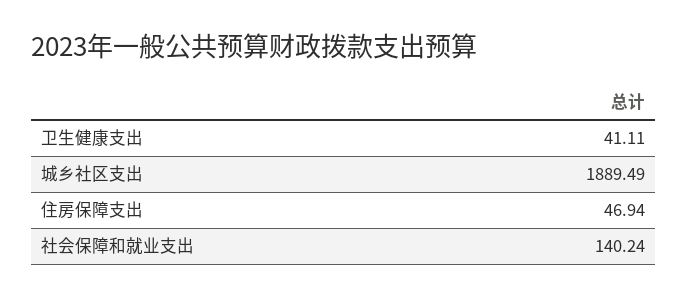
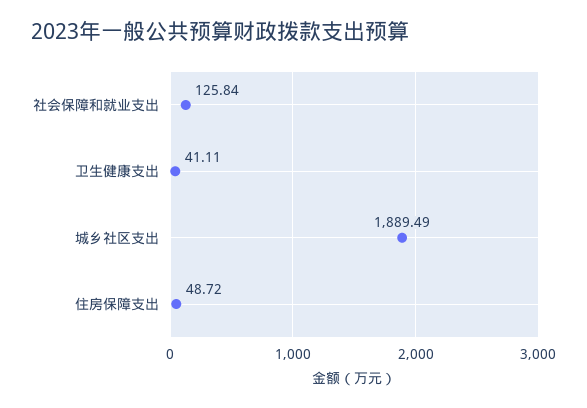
  {
    "卫生健康支出": 41.11,
    "城乡社区支出": 1889.49,
-   "住房保障支出": 46.94,
+   "住房保障支出": 48.72,
-   "社会保障和就业支出": 140.24
+   "社会保障和就业支出": 125.84
  }

